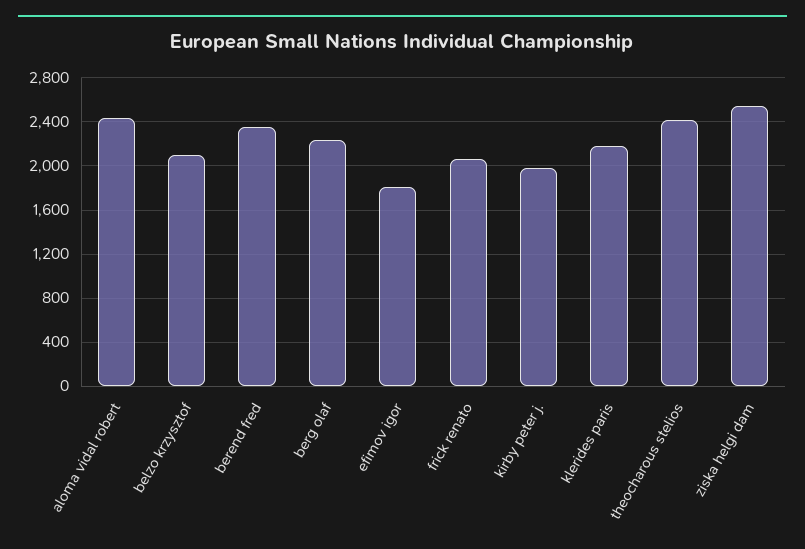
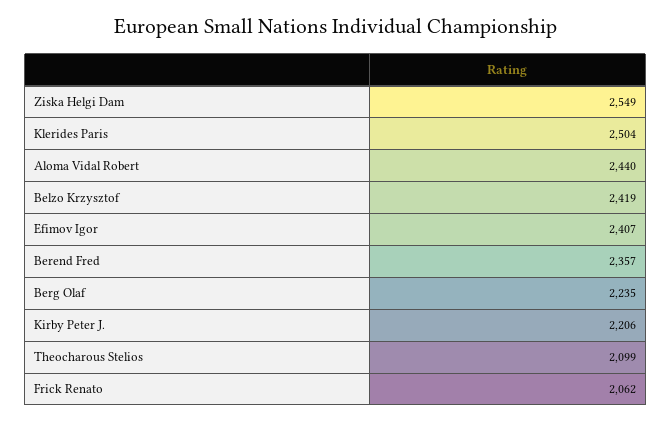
  {
    "aloma vidal robert": 2440,
-   "belzo krzysztof": 2100,
+   "belzo krzysztof": 2419,
    "berend fred": 2357,
    "berg olaf": 2235,
-   "efimov igor": 1800,
+   "efimov igor": 2407,
    "frick renato": 2062,
-   "kirby peter j.": 2000,
+   "kirby peter j.": 2206,
-   "klerides paris": 2200,
+   "klerides paris": 2504,
-   "theocharous stelios": 2400,
+   "theocharous stelios": 2099,
    "ziska helgi dam": 2549
  }

